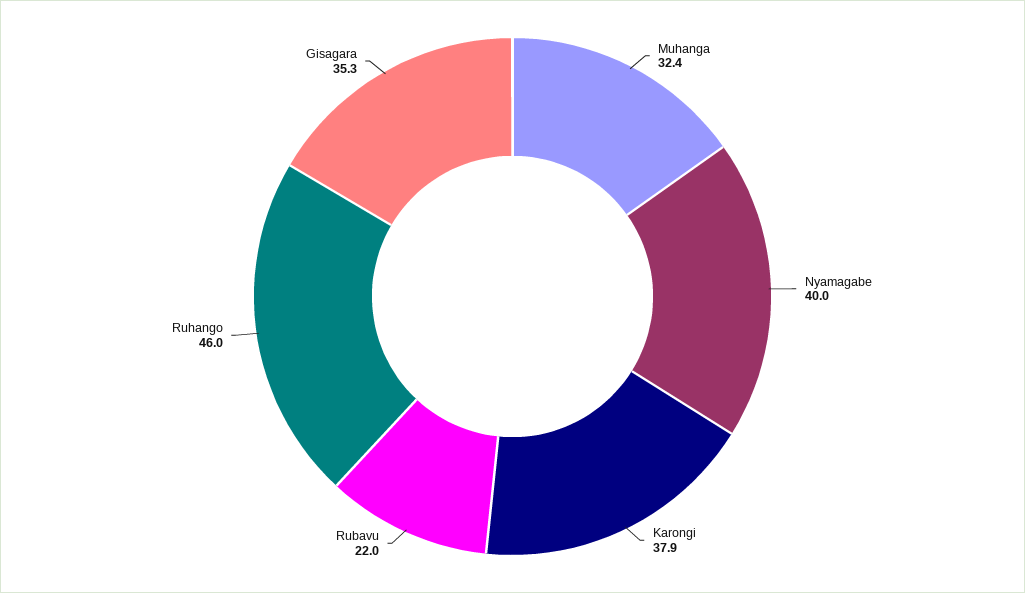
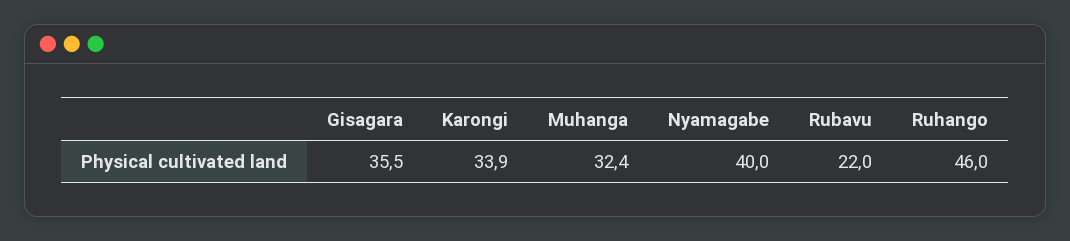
  {
    "Muhanga": 32.4,
    "Nyamagabe": 40,
-   "Karongi": 37.9,
+   "Karongi": 33.9,
    "Rubavu": 22,
    "Ruhango": 46,
-   "Gisagara": 35.3
+   "Gisagara": 35.5
  }

